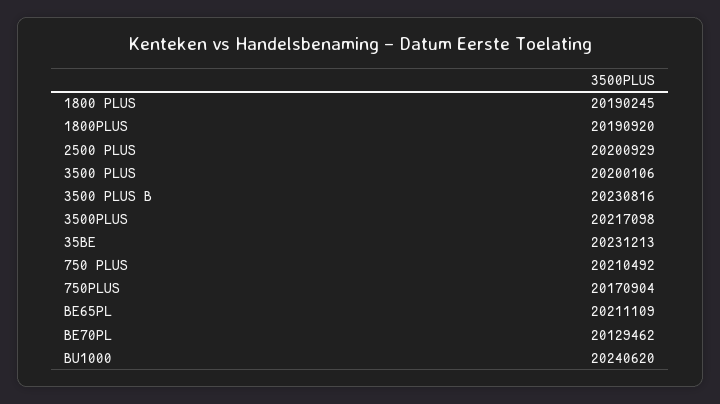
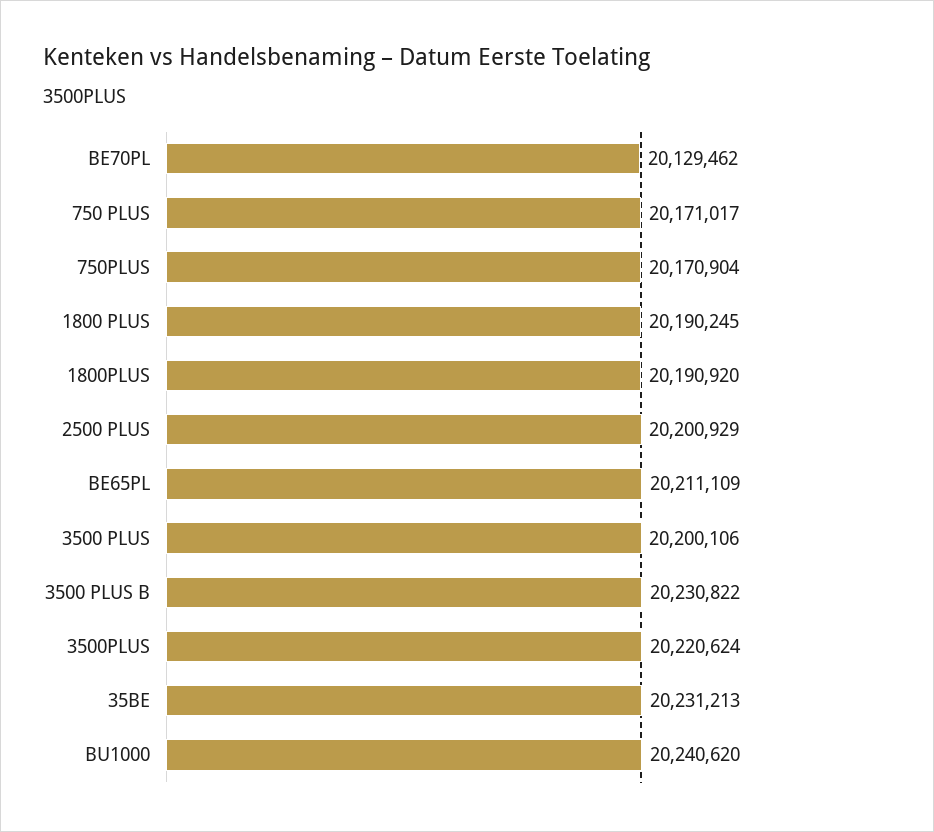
  {
    "1800 PLUS": 20190245,
    "1800PLUS": 20190920,
    "2500 PLUS": 20200929,
    "3500 PLUS": 20200106,
-   "3500 PLUS B": 20230816,
+   "3500 PLUS B": 20230822,
-   "3500PLUS": 20217098,
+   "3500PLUS": 20220624,
    "35BE": 20231213,
-   "750 PLUS": 20210492,
+   "750 PLUS": 20171017,
    "750PLUS": 20170904,
    "BE65PL": 20211109,
    "BE70PL": 20129462,
    "BU1000": 20240620
  }

